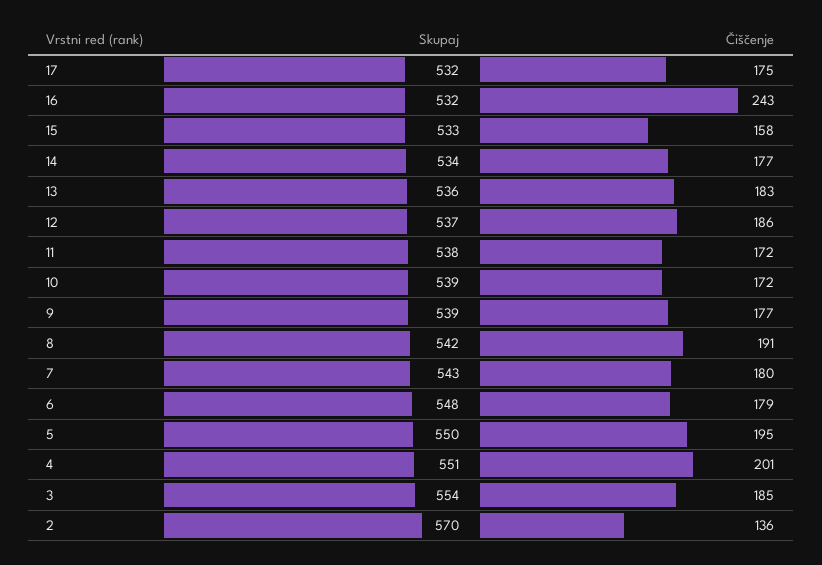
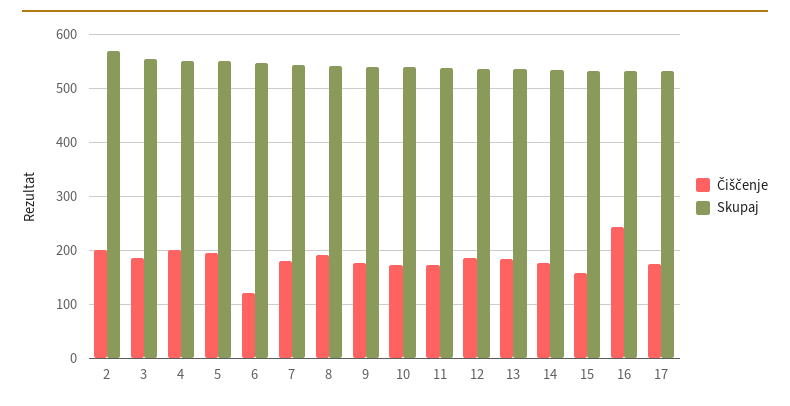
  {
    "Skupaj": {
      "17": 532,
      "16": 532,
      "15": 533,
      "14": 534,
      "13": 536,
      "12": 537,
      "11": 538,
      "10": 539,
      "9": 539,
      "8": 542,
      "7": 543,
      "6": 548,
      "5": 550,
      "4": 551,
      "3": 554,
      "2": 570
    },
    "Čiščenje": {
      "17": 175,
      "16": 243,
      "15": 158,
      "14": 177,
      "13": 183,
      "12": 186,
      "11": 172,
      "10": 172,
      "9": 177,
      "8": 191,
      "7": 180,
-     "6": 179,
+     "6": 120,
      "5": 195,
      "4": 201,
      "3": 185,
-     "2": 136
+     "2": 200
    }
  }

